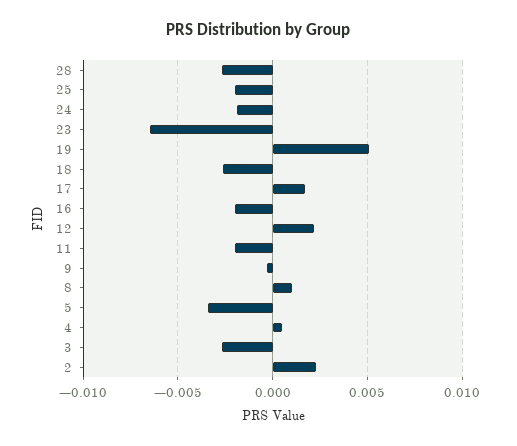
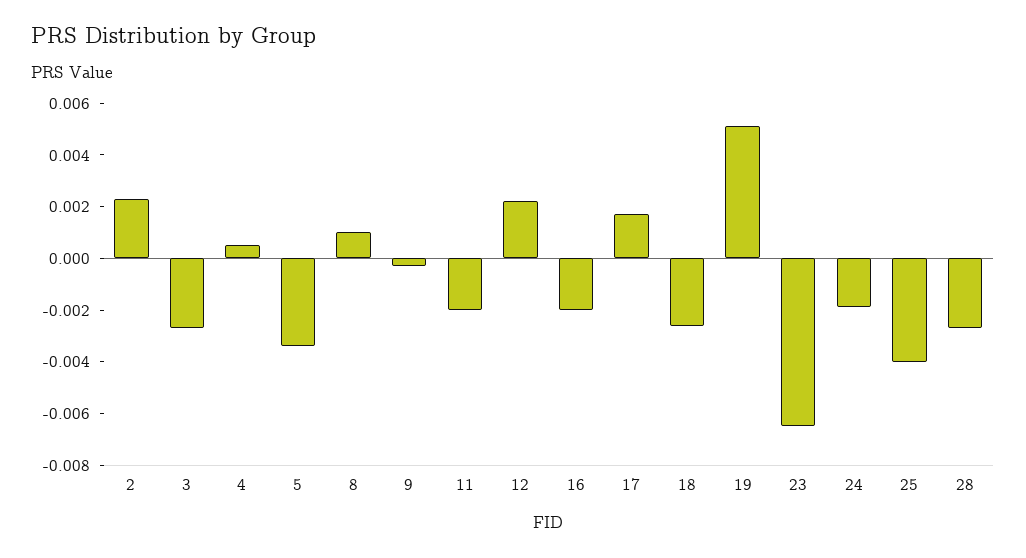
  {
    "28": -0.0025,
-   "25": -0.002,
+   "25": -0.004,
    "24": -0.002,
    "23": -0.0065,
    "19": 0.005,
    "18": -0.0025,
    "17": 0.0015,
    "16": -0.002,
    "12": 0.002,
    "11": -0.002,
    "9": -0.0005,
    "8": 0.001,
    "5": -0.0035,
    "4": 0.0005,
    "3": -0.0025,
    "2": 0.0025
  }

